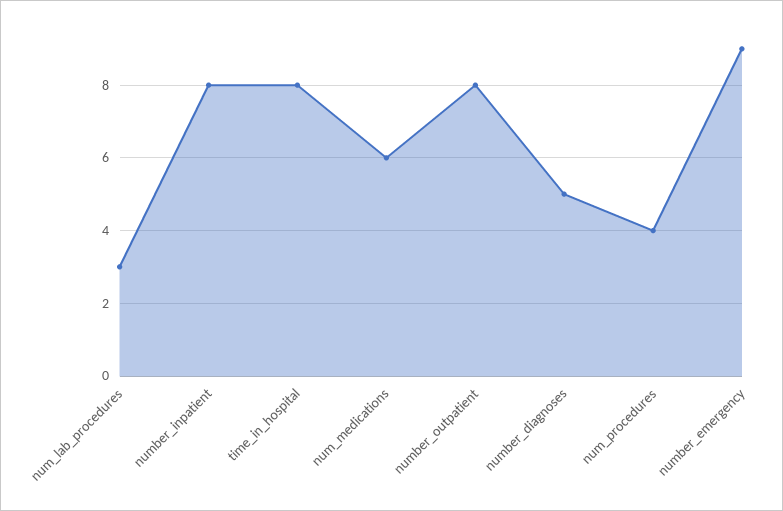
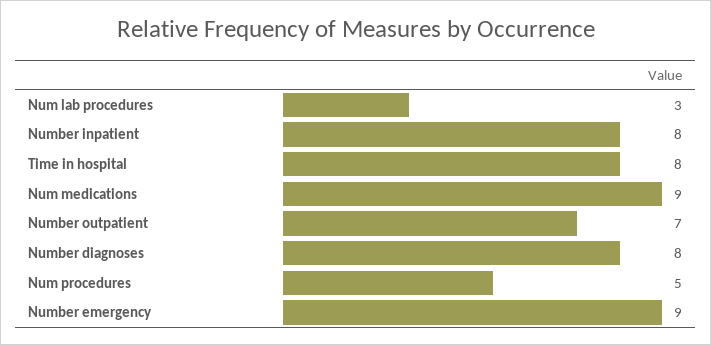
  {
    "num_lab_procedures": 3,
    "number_inpatient": 8,
    "time_in_hospital": 8,
-   "num_medications": 6,
+   "num_medications": 9,
-   "number_outpatient": 8,
+   "number_outpatient": 7,
-   "number_diagnoses": 5,
+   "number_diagnoses": 8,
-   "num_procedures": 4,
+   "num_procedures": 5,
    "number_emergency": 9
  }

